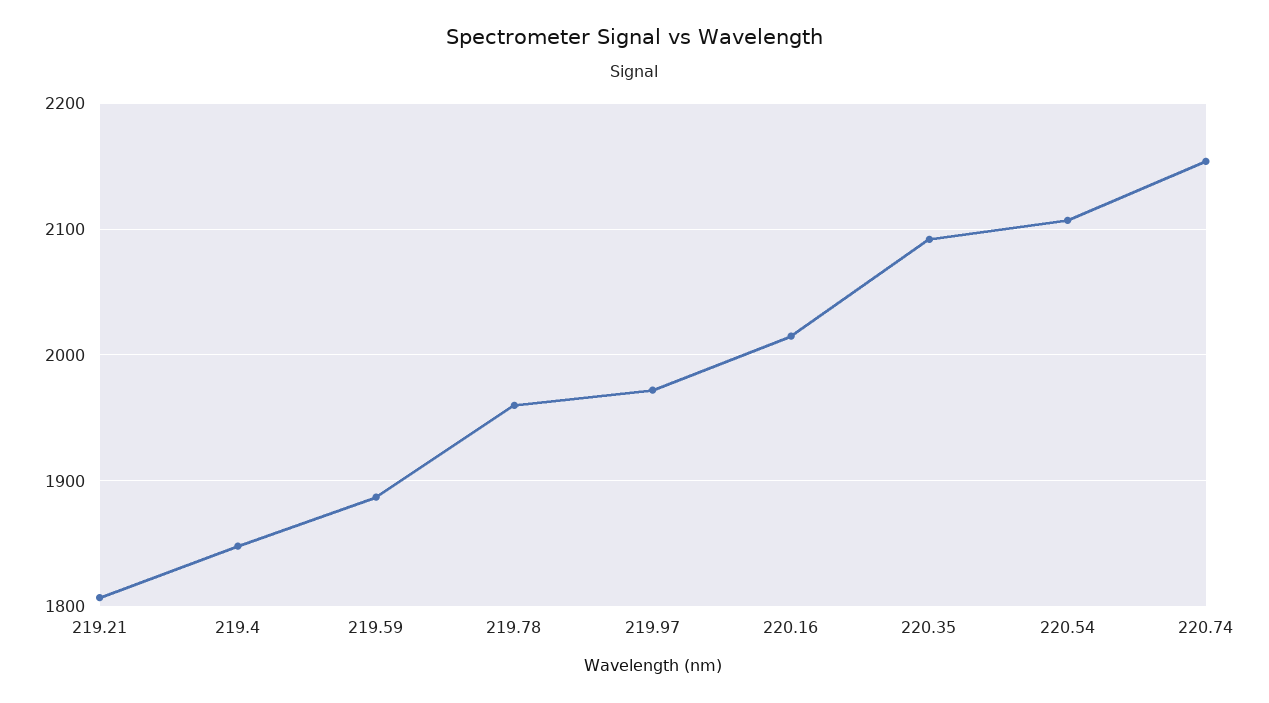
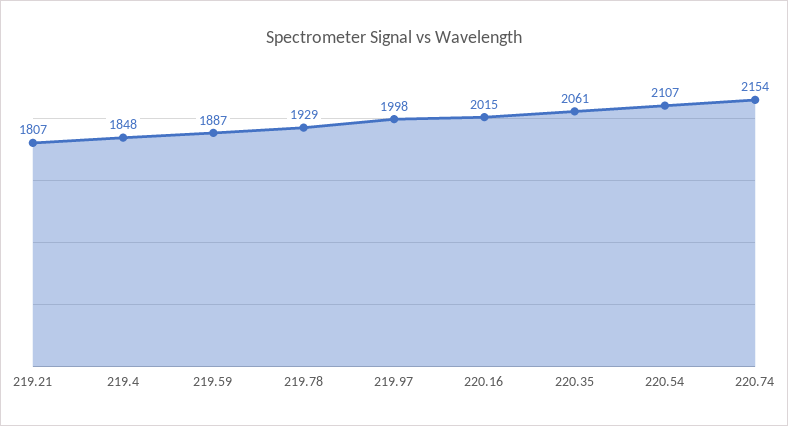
  {
    "219.21": 1807,
    "219.4": 1848,
    "219.59": 1887,
-   "219.78": 1960,
+   "219.78": 1929,
-   "219.97": 1970,
+   "219.97": 1998,
    "220.16": 2015,
-   "220.35": 2090,
+   "220.35": 2061,
    "220.54": 2107,
    "220.74": 2154
  }

